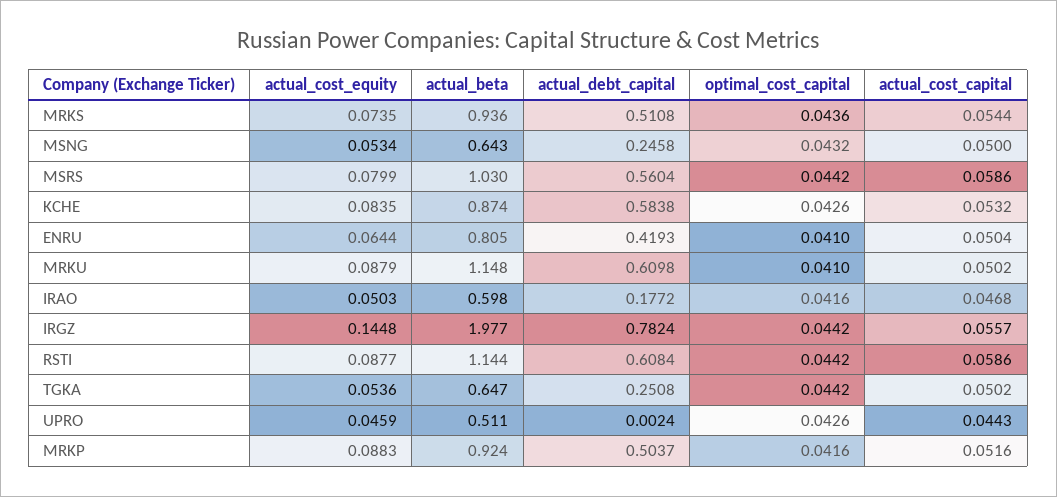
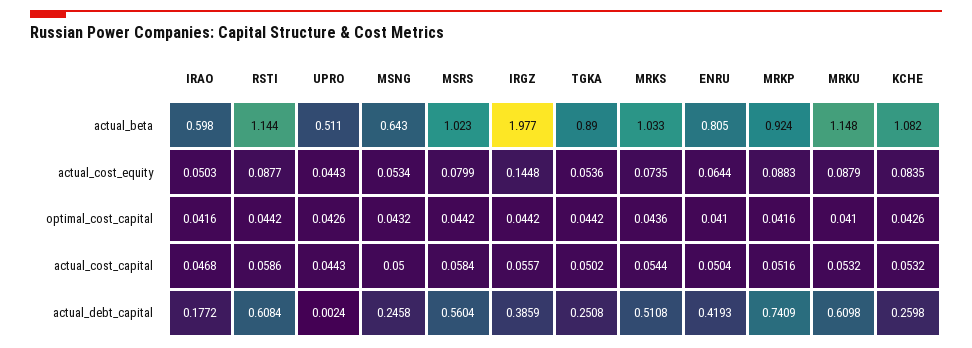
  {
    "actual_cost_equity": {
      "MRKS": 0.0735,
      "MSNG": 0.0534,
      "MSRS": 0.0799,
      "KCHE": 0.0835,
      "ENRU": 0.0644,
      "MRKU": 0.0879,
      "IRAO": 0.0503,
      "IRGZ": 0.1448,
      "RSTI": 0.0877,
      "TGKA": 0.0536,
-     "UPRO": 0.0459,
+     "UPRO": 0.0443,
      "MRKP": 0.0883
    },
    "actual_beta": {
-     "MRKS": 0.936,
+     "MRKS": 1.033,
      "MSNG": 0.643,
-     "MSRS": 1.03,
+     "MSRS": 1.023,
-     "KCHE": 0.874,
+     "KCHE": 1.082,
      "ENRU": 0.805,
      "MRKU": 1.148,
      "IRAO": 0.598,
      "IRGZ": 1.977,
      "RSTI": 1.144,
-     "TGKA": 0.647,
+     "TGKA": 0.89,
      "UPRO": 0.511,
      "MRKP": 0.924
    },
    "actual_debt_capital": {
      "MRKS": 0.5108,
      "MSNG": 0.2458,
      "MSRS": 0.5604,
-     "KCHE": 0.5838,
+     "KCHE": 0.2598,
      "ENRU": 0.4193,
      "MRKU": 0.6098,
      "IRAO": 0.1772,
-     "IRGZ": 0.7824,
+     "IRGZ": 0.3859,
      "RSTI": 0.6084,
      "TGKA": 0.2508,
      "UPRO": 0.0024,
-     "MRKP": 0.5037
+     "MRKP": 0.7409
    },
    "optimal_cost_capital": {
      "MRKS": 0.0436,
      "MSNG": 0.0432,
      "MSRS": 0.0442,
      "KCHE": 0.0426,
      "ENRU": 0.041,
      "MRKU": 0.041,
      "IRAO": 0.0416,
      "IRGZ": 0.0442,
      "RSTI": 0.0442,
      "TGKA": 0.0442,
      "UPRO": 0.0426,
      "MRKP": 0.0416
    },
    "actual_cost_capital": {
      "MRKS": 0.0544,
      "MSNG": 0.05,
-     "MSRS": 0.0586,
+     "MSRS": 0.0584,
      "KCHE": 0.0532,
      "ENRU": 0.0504,
-     "MRKU": 0.0502,
+     "MRKU": 0.0532,
      "IRAO": 0.0468,
      "IRGZ": 0.0557,
      "RSTI": 0.0586,
      "TGKA": 0.0502,
      "UPRO": 0.0443,
      "MRKP": 0.0516
    }
  }

